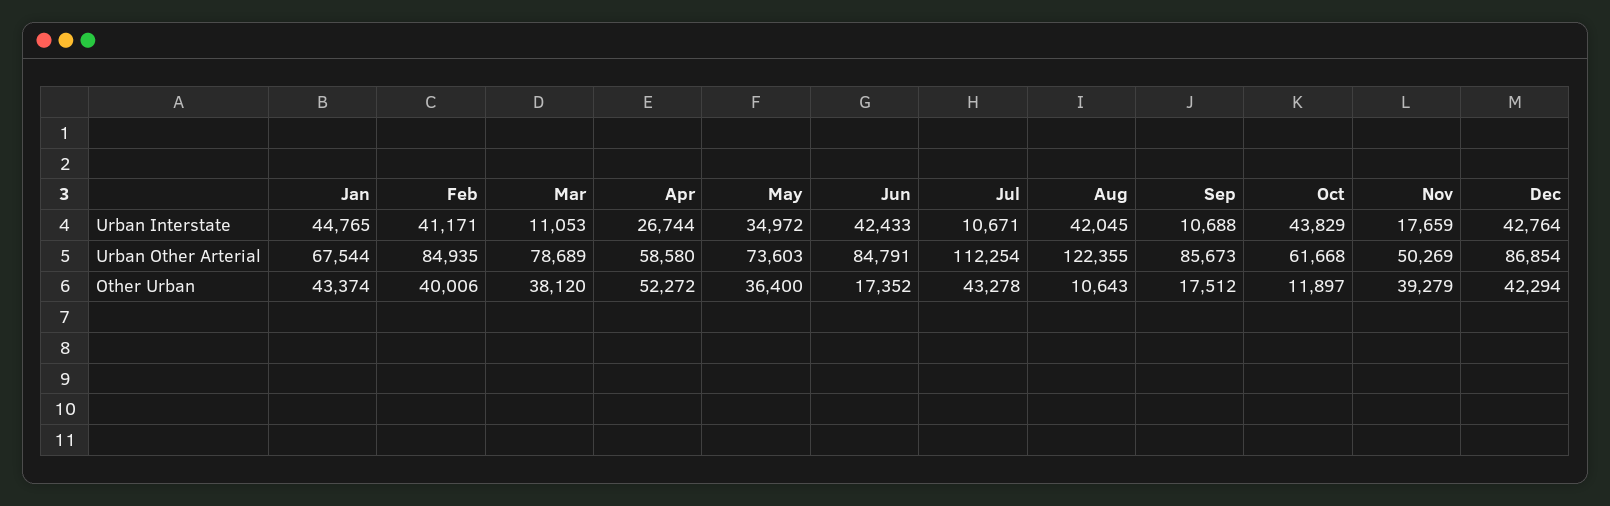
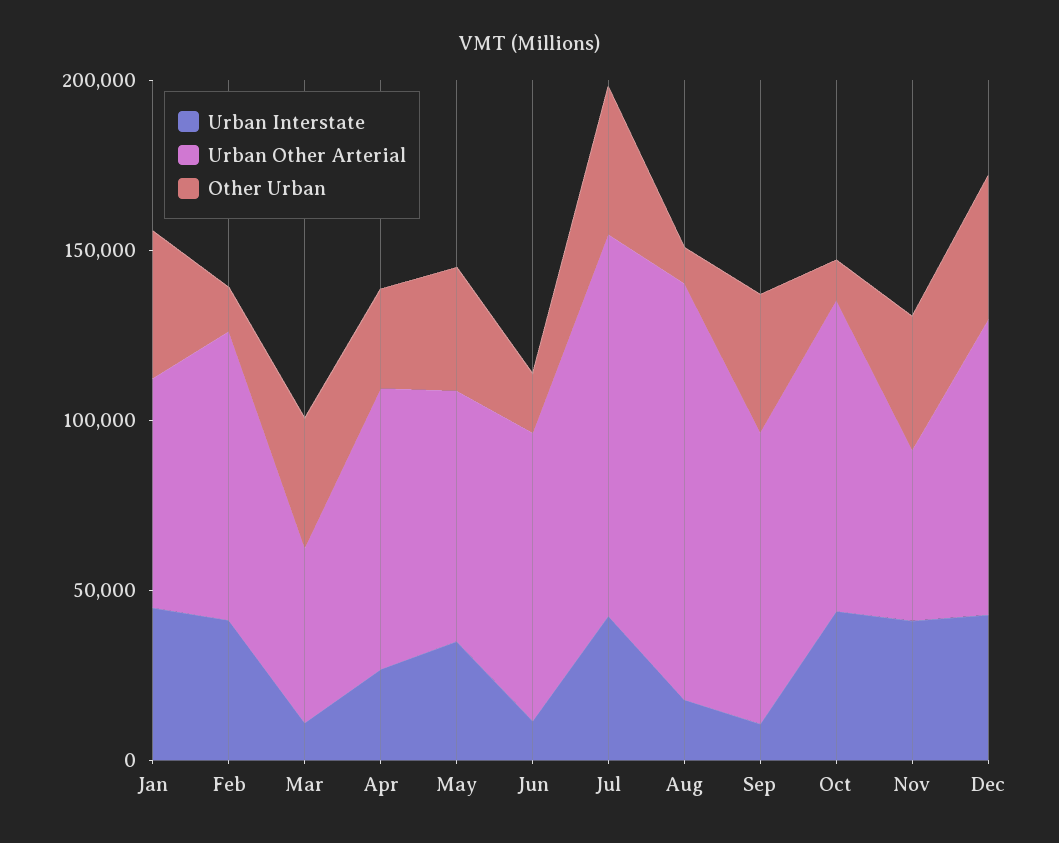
  {
    "Urban Interstate": {
      "Jan": 44765,
      "Feb": 41171,
      "Mar": 11053,
      "Apr": 26744,
      "May": 34972,
-     "Jun": 42433,
+     "Jun": 10000,
-     "Jul": 10671,
+     "Jul": 40000,
-     "Aug": 42045,
+     "Aug": 20000,
      "Sep": 10688,
      "Oct": 43829,
-     "Nov": 17659,
+     "Nov": 40000,
      "Dec": 42764
    },
    "Urban Other Arterial": {
      "Jan": 67544,
      "Feb": 84935,
-     "Mar": 78689,
+     "Mar": 50000,
-     "Apr": 58580,
+     "Apr": 80000,
      "May": 73603,
      "Jun": 84791,
      "Jul": 112254,
      "Aug": 122355,
      "Sep": 85673,
-     "Oct": 61668,
+     "Oct": 90000,
      "Nov": 50269,
      "Dec": 86854
    },
    "Other Urban": {
      "Jan": 43374,
-     "Feb": 40006,
+     "Feb": 10000,
      "Mar": 38120,
-     "Apr": 52272,
+     "Apr": 30000,
      "May": 36400,
      "Jun": 17352,
      "Jul": 43278,
      "Aug": 10643,
-     "Sep": 17512,
+     "Sep": 40000,
      "Oct": 11897,
      "Nov": 39279,
      "Dec": 42294
    }
  }

